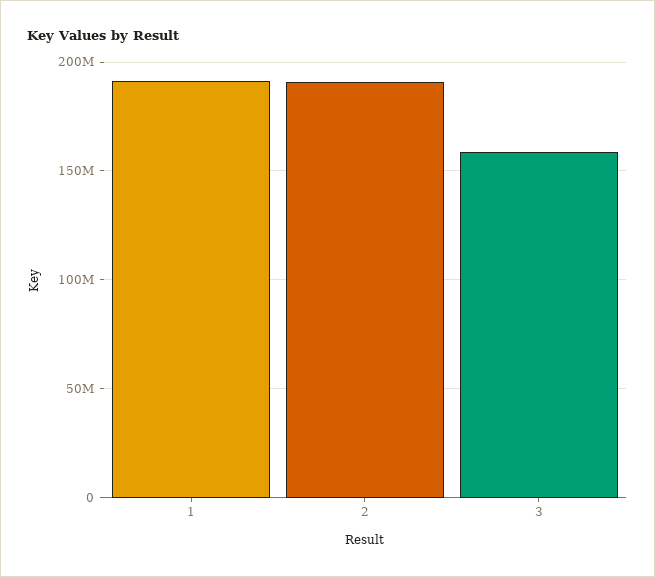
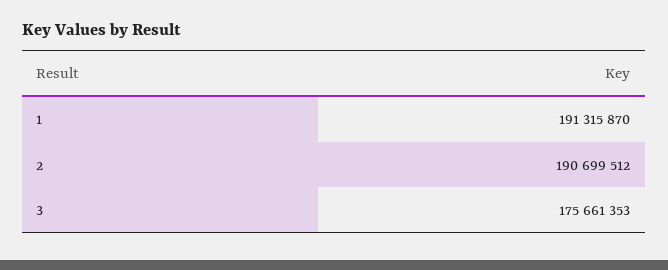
  {
    "1": 191315870,
    "2": 190699512,
-   "3": 160000000
+   "3": 175661353
  }

